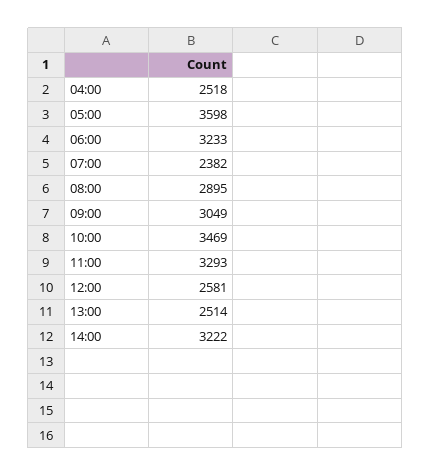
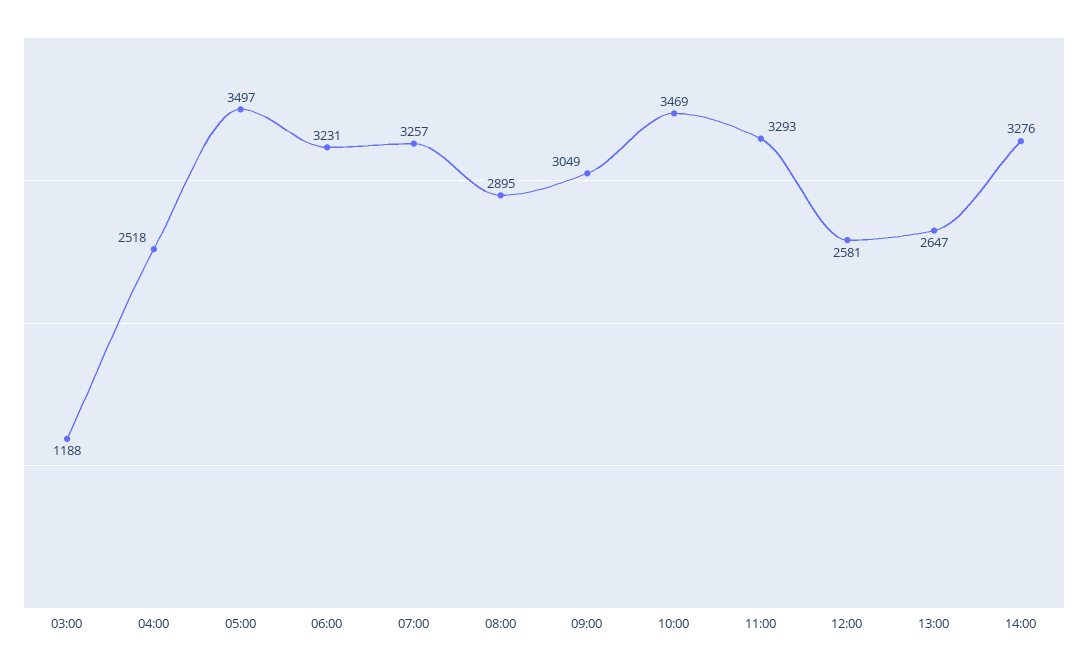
  {
    "04:00": 2518,
-   "05:00": 3598,
+   "05:00": 3497,
-   "06:00": 3233,
+   "06:00": 3231,
-   "07:00": 2382,
+   "07:00": 3257,
    "08:00": 2895,
    "09:00": 3049,
    "10:00": 3469,
    "11:00": 3293,
    "12:00": 2581,
-   "13:00": 2514,
+   "13:00": 2647,
-   "14:00": 3222
+   "14:00": 3276,
+   "03:00": 1188
  }

